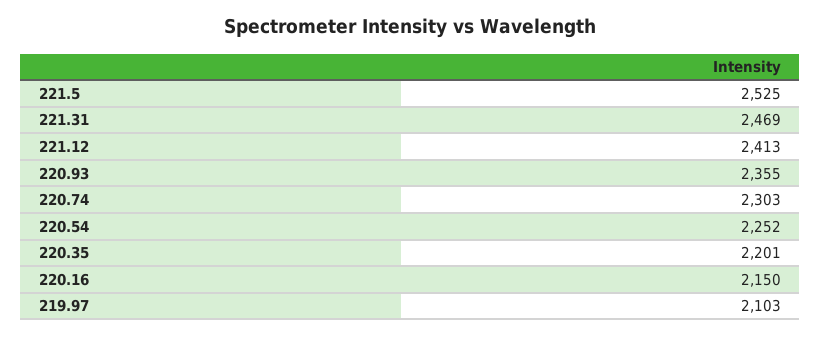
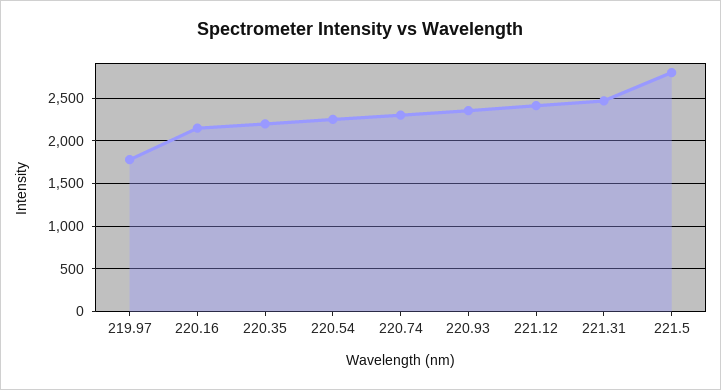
  {
-   "221.5": 2525,
+   "221.5": 2800,
    "221.31": 2469,
    "221.12": 2413,
    "220.93": 2355,
    "220.74": 2303,
    "220.54": 2252,
    "220.35": 2201,
    "220.16": 2150,
-   "219.97": 2103
+   "219.97": 1800
  }

